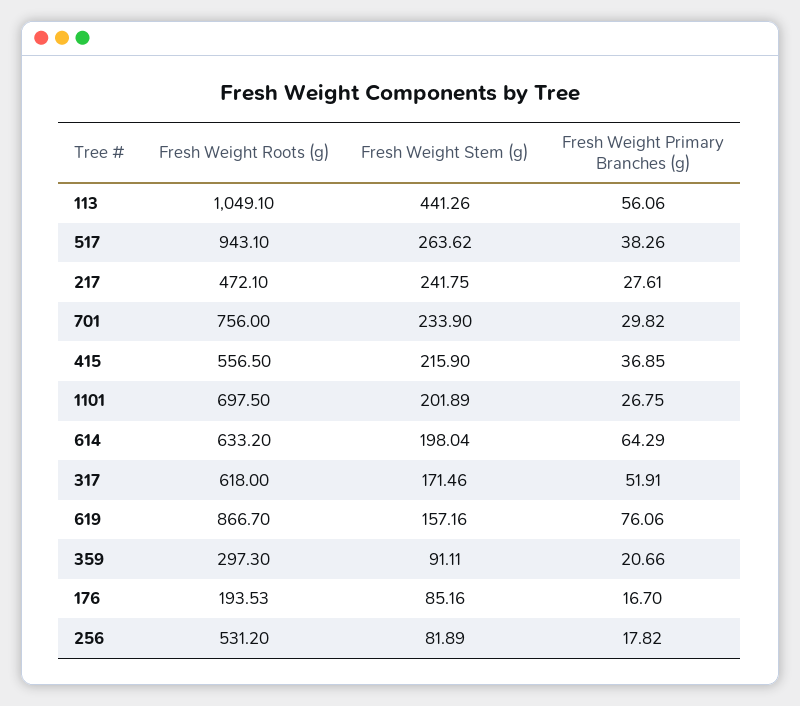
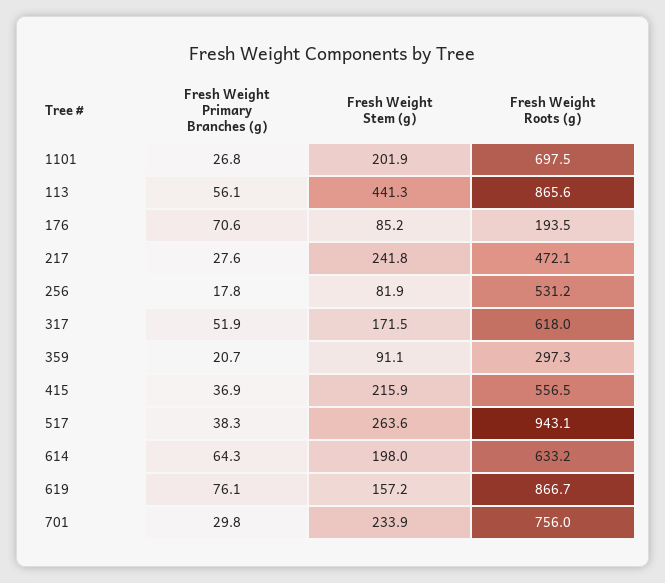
  {
    "Fresh Weight Roots (g)": {
-     "113": 1049.1,
+     "113": 865.6,
      "517": 943.1,
      "217": 472.1,
      "701": 756,
      "415": 556.5,
      "1101": 697.5,
      "614": 633.2,
      "317": 618,
      "619": 866.7,
      "359": 297.3,
      "176": 193.53,
      "256": 531.2
    },
    "Fresh Weight Stem (g)": {
      "113": 441.26,
      "517": 263.62,
      "217": 241.75,
      "701": 233.9,
      "415": 215.9,
      "1101": 201.89,
      "614": 198.04,
      "317": 171.46,
      "619": 157.16,
      "359": 91.11,
      "176": 85.16,
      "256": 81.89
    },
    "Fresh Weight Primary Branches (g)": {
      "113": 56.06,
      "517": 38.26,
      "217": 27.61,
      "701": 29.82,
      "415": 36.85,
      "1101": 26.75,
      "614": 64.29,
      "317": 51.91,
      "619": 76.06,
      "359": 20.66,
-     "176": 16.7,
+     "176": 70.6,
      "256": 17.82
    }
  }

